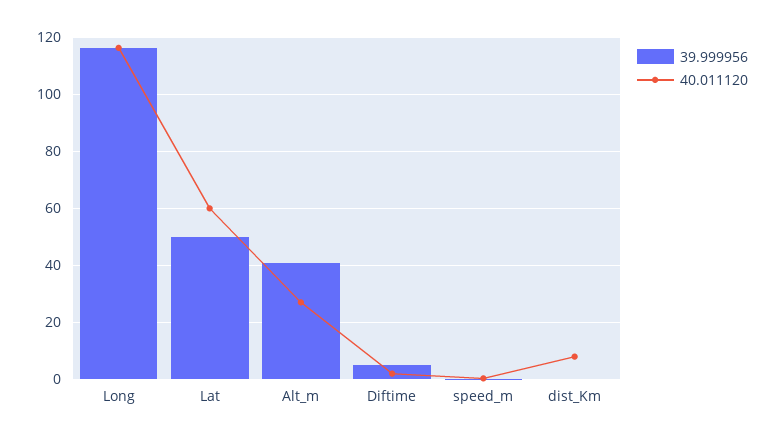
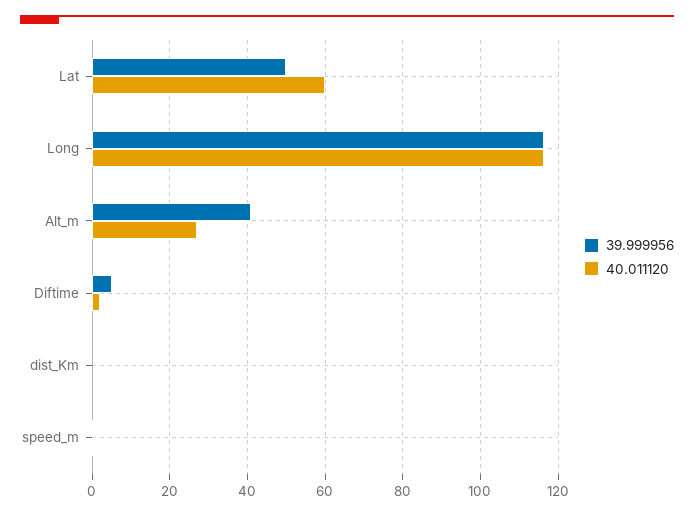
  {
    "39.999956": {
      "Long": 116,
      "Lat": 50,
      "Alt_m": 42,
      "Diftime": 6,
      "speed_m": 0,
      "dist_Km": 0
    },
    "40.011120": {
      "Long": 116,
      "Lat": 60,
      "Alt_m": 28,
      "Diftime": 2,
      "speed_m": 0,
-     "dist_Km": 7.5
+     "dist_Km": 0
    }
  }

